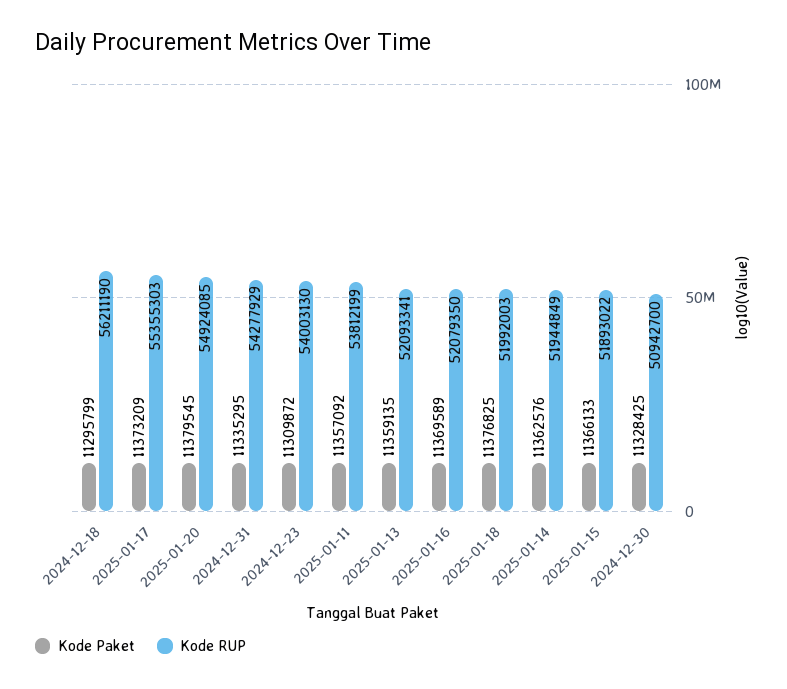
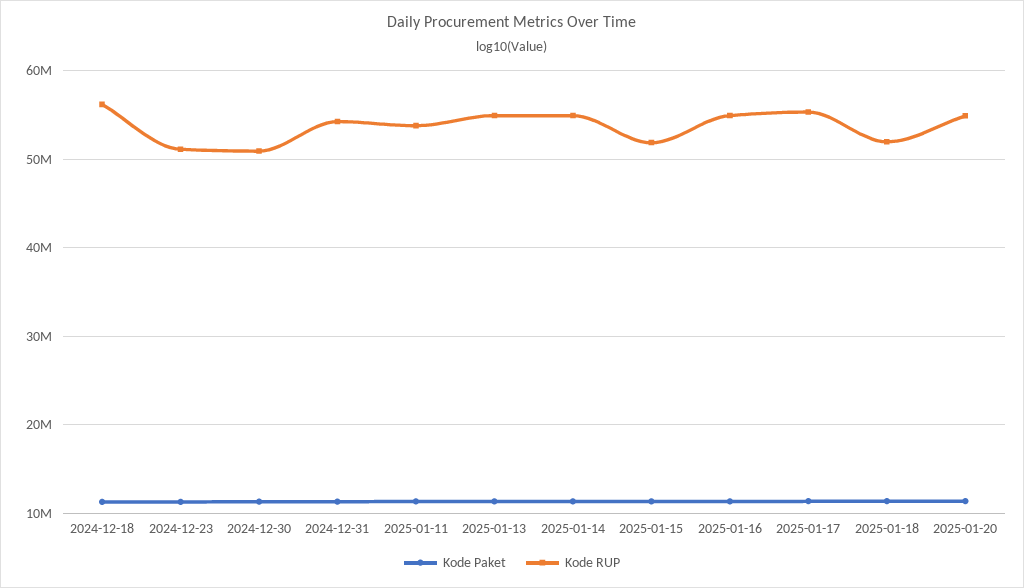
  {
    "Kode Paket": {
      "2024-12-18": 11295799,
      "2025-01-17": 11373209,
      "2025-01-20": 11379545,
      "2024-12-31": 11335295,
      "2024-12-23": 11309872,
      "2025-01-11": 11357092,
      "2025-01-13": 11359135,
      "2025-01-16": 11369589,
      "2025-01-18": 11376825,
      "2025-01-14": 11362576,
      "2025-01-15": 11366133,
      "2024-12-30": 11328425
    },
    "Kode RUP": {
      "2024-12-18": 56211190,
      "2025-01-17": 55355303,
      "2025-01-20": 54924085,
      "2024-12-31": 54277929,
-     "2024-12-23": 54003130,
+     "2024-12-23": 51000000,
      "2025-01-11": 53812199,
-     "2025-01-13": 52093341,
+     "2025-01-13": 55000000,
-     "2025-01-16": 52079350,
+     "2025-01-16": 55000000,
      "2025-01-18": 51992003,
-     "2025-01-14": 51944849,
+     "2025-01-14": 55000000,
      "2025-01-15": 51893022,
      "2024-12-30": 50942700
    }
  }

